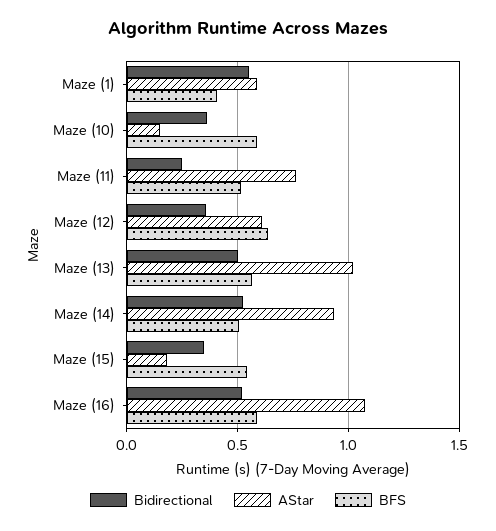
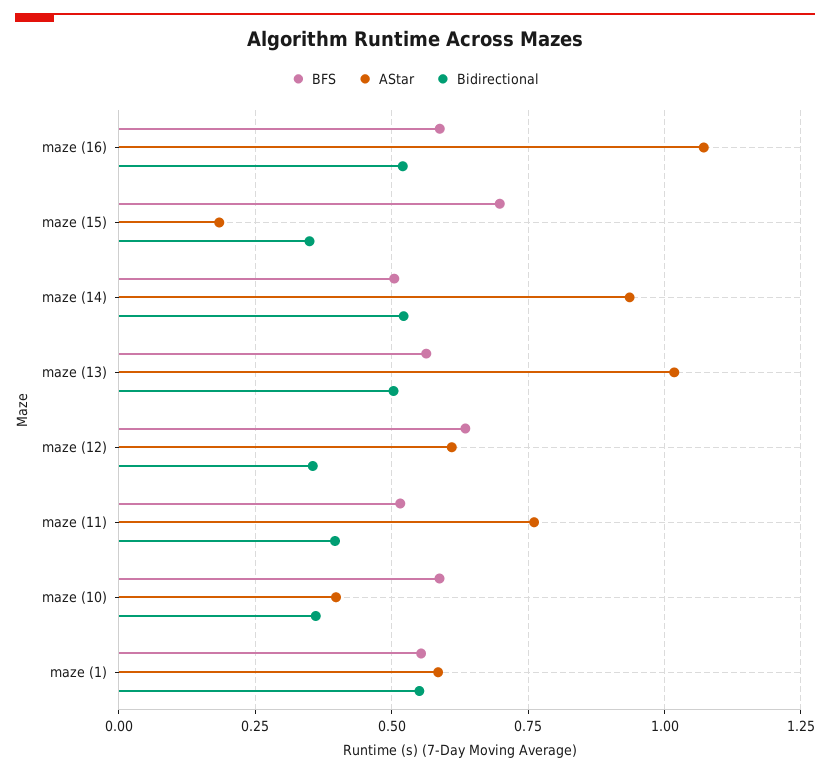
  {
    "Bidirectional": {
      "Maze (1)": 0.55,
      "Maze (10)": 0.35,
-     "Maze (11)": 0.25,
+     "Maze (11)": 0.4,
      "Maze (12)": 0.35,
      "Maze (13)": 0.5,
      "Maze (14)": 0.525,
      "Maze (15)": 0.35,
      "Maze (16)": 0.525
    },
    "AStar": {
      "Maze (1)": 0.575,
-     "Maze (10)": 0.15,
+     "Maze (10)": 0.4,
      "Maze (11)": 0.75,
      "Maze (12)": 0.6,
      "Maze (13)": 1.025,
      "Maze (14)": 0.925,
      "Maze (15)": 0.175,
      "Maze (16)": 1.075
    },
    "BFS": {
-     "Maze (1)": 0.4,
+     "Maze (1)": 0.55,
      "Maze (10)": 0.6,
      "Maze (11)": 0.525,
      "Maze (12)": 0.625,
      "Maze (13)": 0.575,
      "Maze (14)": 0.5,
-     "Maze (15)": 0.55,
+     "Maze (15)": 0.7,
      "Maze (16)": 0.6
    }
  }

